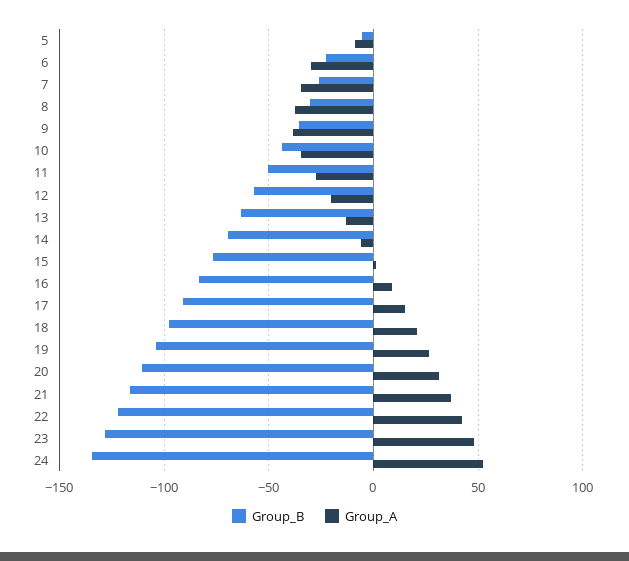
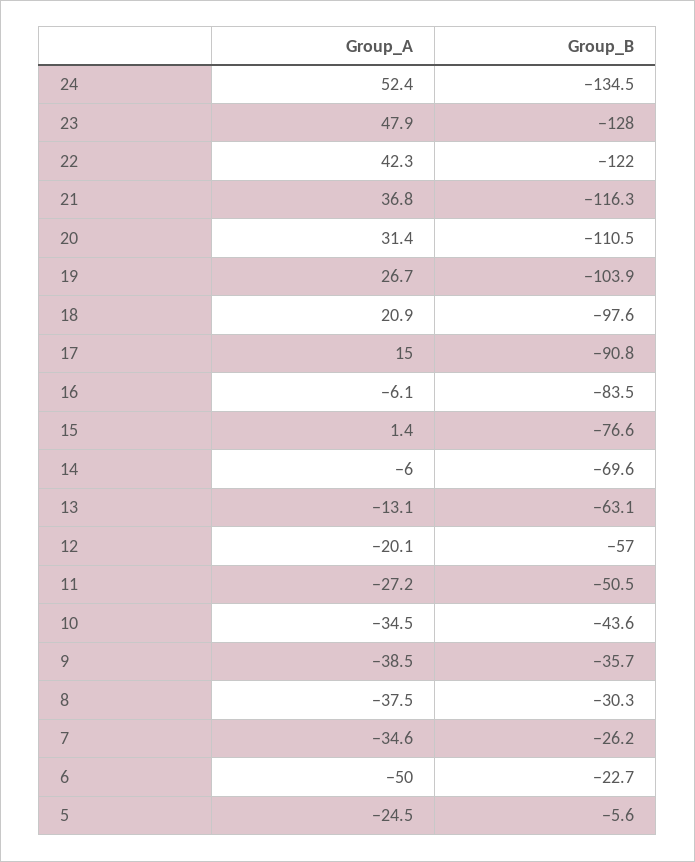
  {
    "Group_B": {
      "5": -5.6,
      "6": -22.7,
      "7": -26.2,
      "8": -30.3,
      "9": -35.7,
      "10": -43.6,
      "11": -50.5,
      "12": -57,
      "13": -63.1,
      "14": -69.6,
      "15": -76.6,
      "16": -83.5,
      "17": -90.8,
      "18": -97.6,
      "19": -103.9,
      "20": -110.5,
      "21": -116.3,
      "22": -122,
      "23": -128,
      "24": -134.5
    },
    "Group_A": {
-     "5": -10,
+     "5": -24.5,
-     "6": -30,
+     "6": -50,
      "7": -34.6,
      "8": -37.5,
      "9": -38.5,
      "10": -34.5,
      "11": -27.2,
      "12": -20.1,
      "13": -13.1,
      "14": -6,
      "15": 1.4,
-     "16": 10,
+     "16": -6.1,
      "17": 15,
      "18": 20.9,
      "19": 26.7,
      "20": 31.4,
      "21": 36.8,
      "22": 42.3,
      "23": 47.9,
      "24": 52.4
    }
  }

